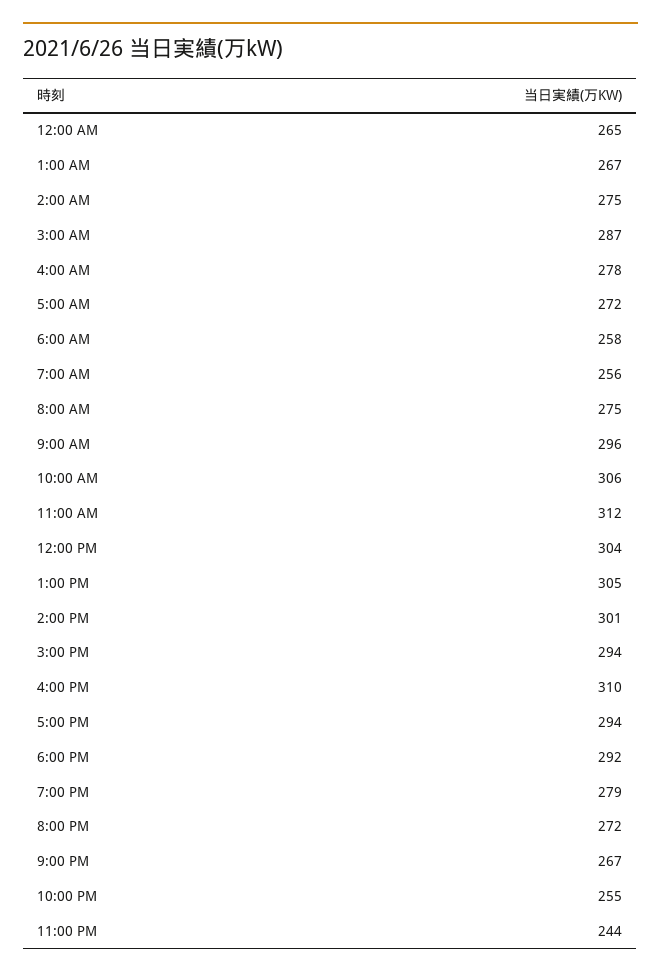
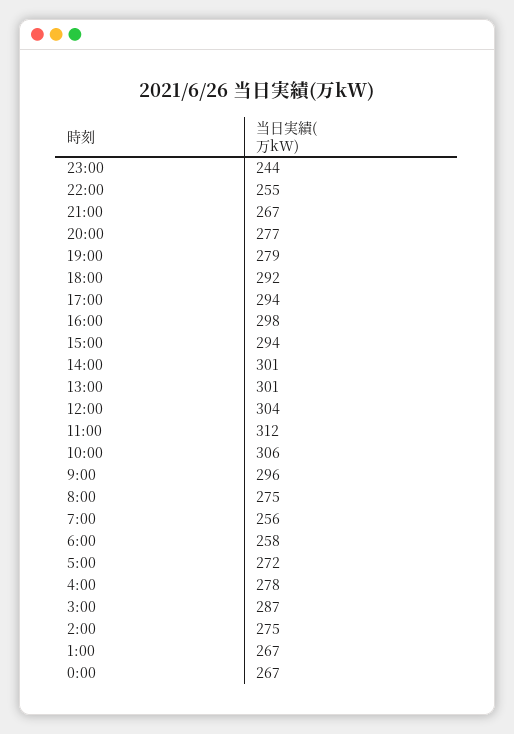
  {
-   "12:00 AM": 265,
+   "12:00 AM": 267,
    "1:00 AM": 267,
    "2:00 AM": 275,
    "3:00 AM": 287,
    "4:00 AM": 278,
    "5:00 AM": 272,
    "6:00 AM": 258,
    "7:00 AM": 256,
    "8:00 AM": 275,
    "9:00 AM": 296,
    "10:00 AM": 306,
    "11:00 AM": 312,
    "12:00 PM": 304,
-   "1:00 PM": 305,
+   "1:00 PM": 301,
    "2:00 PM": 301,
    "3:00 PM": 294,
-   "4:00 PM": 310,
+   "4:00 PM": 298,
    "5:00 PM": 294,
    "6:00 PM": 292,
    "7:00 PM": 279,
-   "8:00 PM": 272,
+   "8:00 PM": 277,
    "9:00 PM": 267,
    "10:00 PM": 255,
    "11:00 PM": 244
  }

